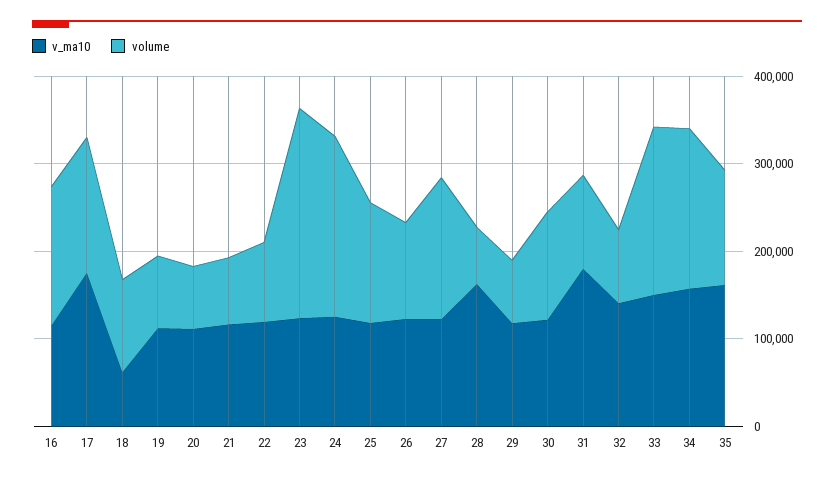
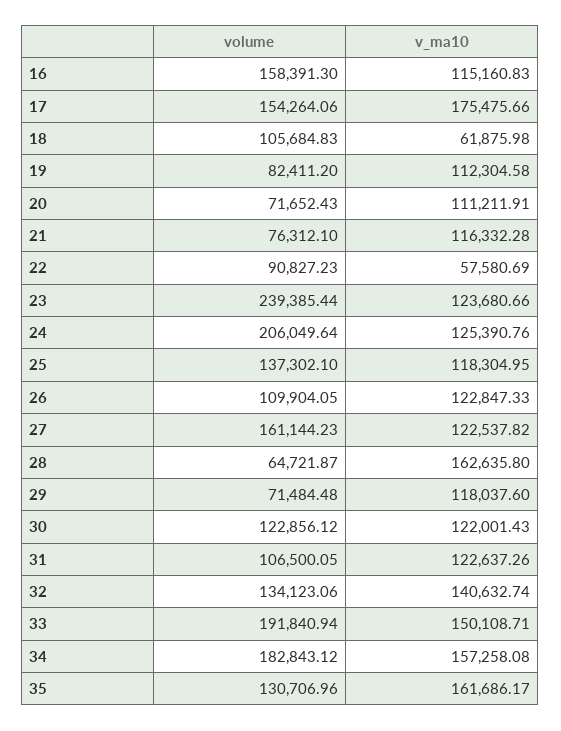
  {
    "v_ma10": {
      "16": 115160.83,
      "17": 175475.66,
      "18": 61875.98,
      "19": 112304.58,
      "20": 111211.91,
      "21": 116332.28,
-     "22": 120000,
+     "22": 57580.69,
      "23": 123680.66,
      "24": 125390.76,
      "25": 118304.95,
      "26": 122847.33,
      "27": 122537.82,
      "28": 162635.8,
      "29": 118037.6,
      "30": 122001.43,
-     "31": 180000,
+     "31": 122637.26,
      "32": 140632.74,
      "33": 150108.71,
      "34": 157258.08,
      "35": 161686.17
    },
    "volume": {
      "16": 158391.3,
      "17": 154264.06,
      "18": 105684.83,
      "19": 82411.2,
      "20": 71652.43,
      "21": 76312.1,
      "22": 90827.23,
      "23": 239385.44,
      "24": 206049.64,
      "25": 137302.1,
      "26": 109904.05,
      "27": 161144.23,
      "28": 64721.87,
      "29": 71484.48,
      "30": 122856.12,
      "31": 106500.05,
-     "32": 80000,
+     "32": 134123.06,
      "33": 191840.94,
      "34": 182843.12,
      "35": 130706.96
    }
  }

